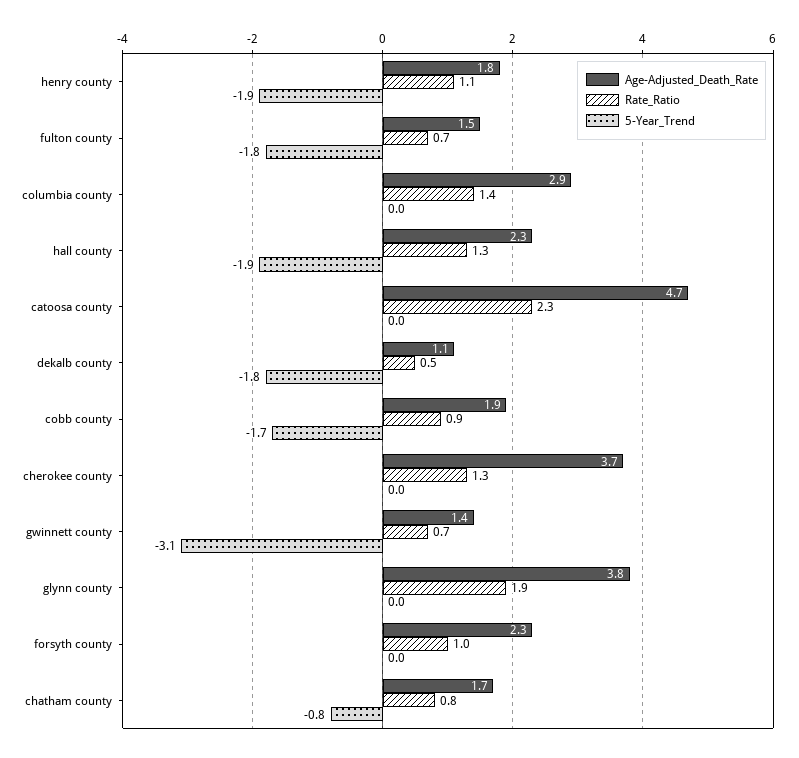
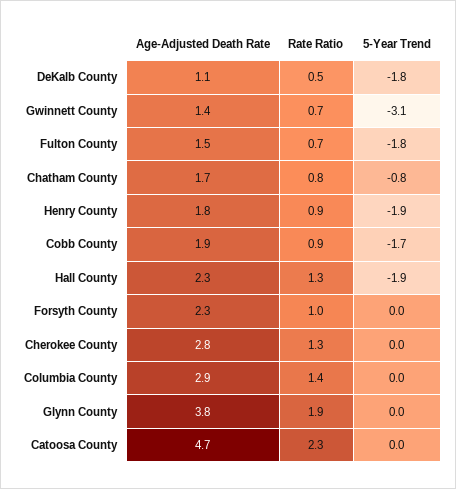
  {
    "Age-Adjusted_Death_Rate": {
      "henry county": 1.8,
      "fulton county": 1.5,
      "columbia county": 2.9,
      "hall county": 2.3,
      "catoosa county": 4.7,
      "dekalb county": 1.1,
      "cobb county": 1.9,
-     "cherokee county": 3.7,
+     "cherokee county": 2.8,
      "gwinnett county": 1.4,
      "glynn county": 3.8,
      "forsyth county": 2.3,
      "chatham county": 1.7
    },
    "Rate_Ratio": {
-     "henry county": 1.1,
+     "henry county": 0.9,
      "fulton county": 0.7,
      "columbia county": 1.4,
      "hall county": 1.3,
      "catoosa county": 2.3,
      "dekalb county": 0.5,
      "cobb county": 0.9,
      "cherokee county": 1.3,
      "gwinnett county": 0.7,
      "glynn county": 1.9,
      "forsyth county": 1,
      "chatham county": 0.8
    },
    "5-Year_Trend": {
      "henry county": -1.9,
      "fulton county": -1.8,
      "columbia county": 0,
      "hall county": -1.9,
      "catoosa county": 0,
      "dekalb county": -1.8,
      "cobb county": -1.7,
      "cherokee county": 0,
      "gwinnett county": -3.1,
      "glynn county": 0,
      "forsyth county": 0,
      "chatham county": -0.8
    }
  }

